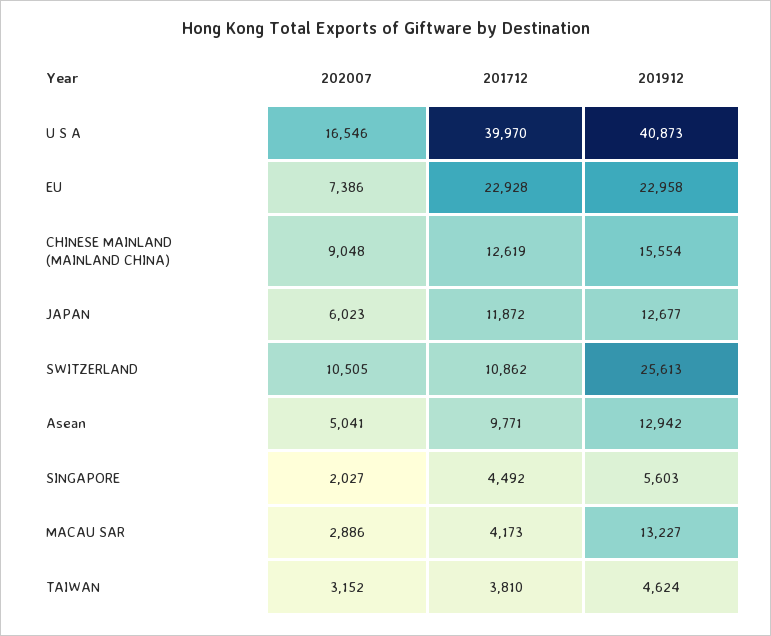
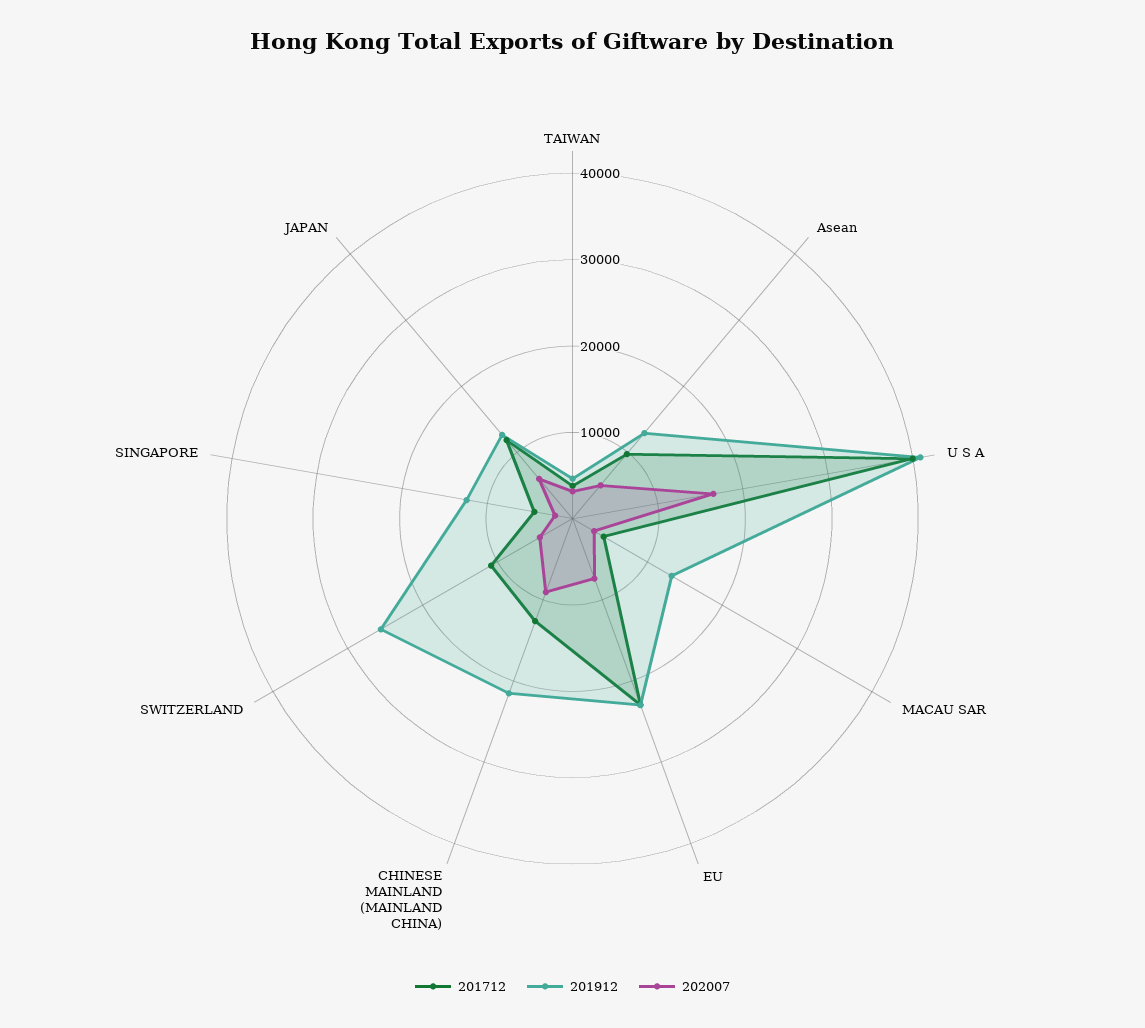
  {
    "202007": {
      "U S A": 16546,
      "EU": 7386,
      "CHINESE MAINLAND (MAINLAND CHINA)": 9048,
      "JAPAN": 6023,
-     "SWITZERLAND": 10505,
+     "SWITZERLAND": 4000,
      "Asean": 5041,
      "SINGAPORE": 2027,
      "MACAU SAR": 2886,
      "TAIWAN": 3152
    },
    "201712": {
      "U S A": 39970,
      "EU": 22928,
      "CHINESE MAINLAND (MAINLAND CHINA)": 12619,
      "JAPAN": 11872,
      "SWITZERLAND": 10862,
      "Asean": 9771,
      "SINGAPORE": 4492,
      "MACAU SAR": 4173,
      "TAIWAN": 3810
    },
    "201912": {
      "U S A": 40873,
      "EU": 22958,
-     "CHINESE MAINLAND (MAINLAND CHINA)": 15554,
+     "CHINESE MAINLAND (MAINLAND CHINA)": 22000,
      "JAPAN": 12677,
      "SWITZERLAND": 25613,
      "Asean": 12942,
-     "SINGAPORE": 5603,
+     "SINGAPORE": 12000,
      "MACAU SAR": 13227,
      "TAIWAN": 4624
    }
  }

